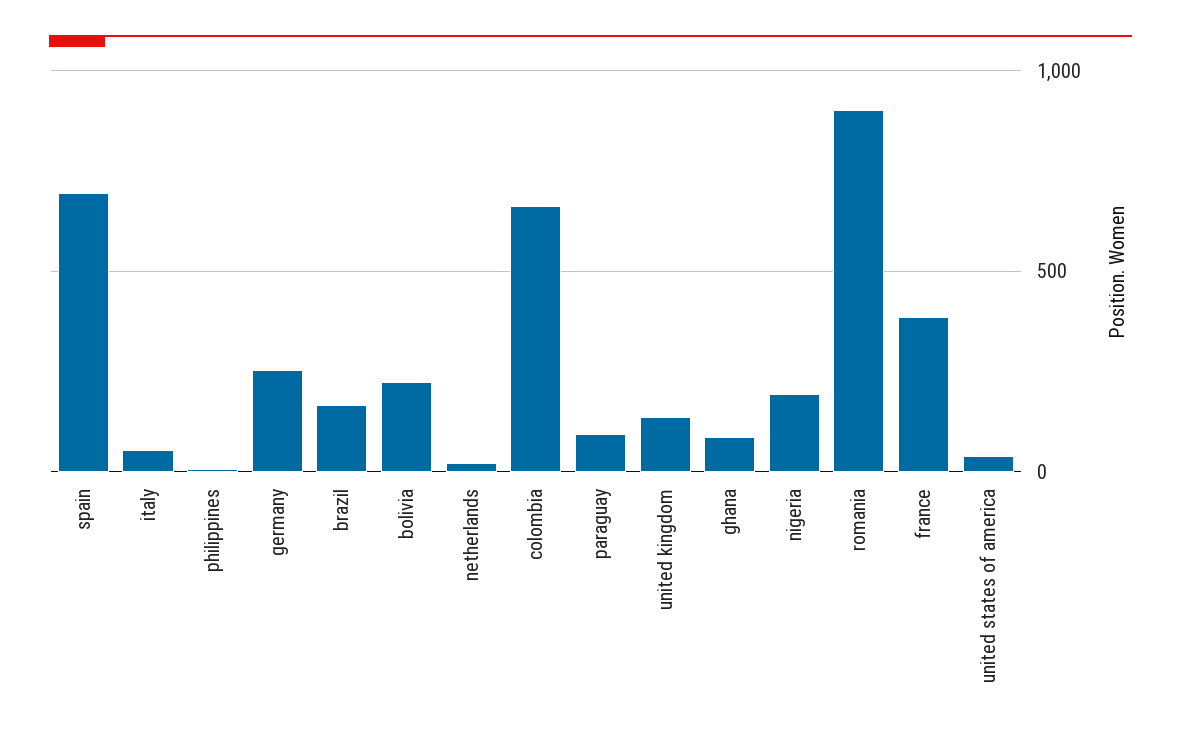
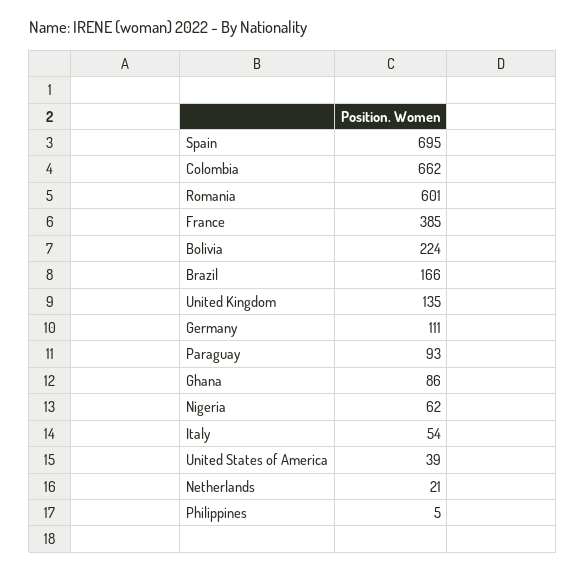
  {
    "spain": 695,
    "italy": 54,
    "philippines": 5,
-   "germany": 250,
+   "germany": 111,
    "brazil": 166,
    "bolivia": 224,
    "netherlands": 21,
    "colombia": 662,
    "paraguay": 93,
    "united kingdom": 135,
    "ghana": 86,
-   "nigeria": 200,
+   "nigeria": 62,
-   "romania": 900,
+   "romania": 601,
    "france": 385,
    "united states of america": 39
  }

